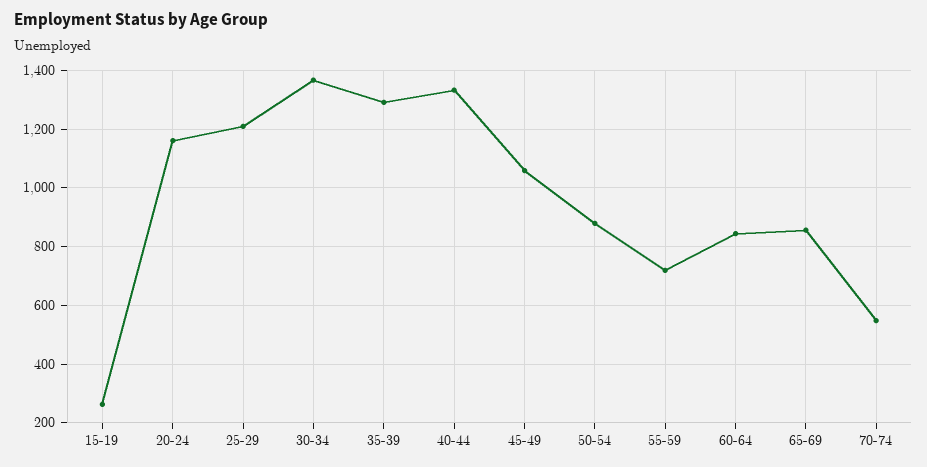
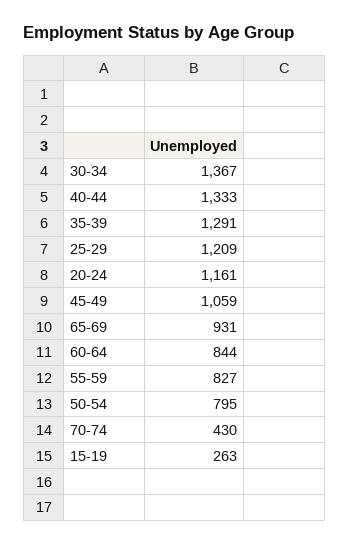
  {
    "15-19": 263,
    "20-24": 1161,
    "25-29": 1209,
    "30-34": 1367,
    "35-39": 1291,
    "40-44": 1333,
    "45-49": 1059,
-   "50-54": 875,
+   "50-54": 795,
-   "55-59": 725,
+   "55-59": 827,
    "60-64": 844,
-   "65-69": 850,
+   "65-69": 931,
-   "70-74": 550
+   "70-74": 430
  }

